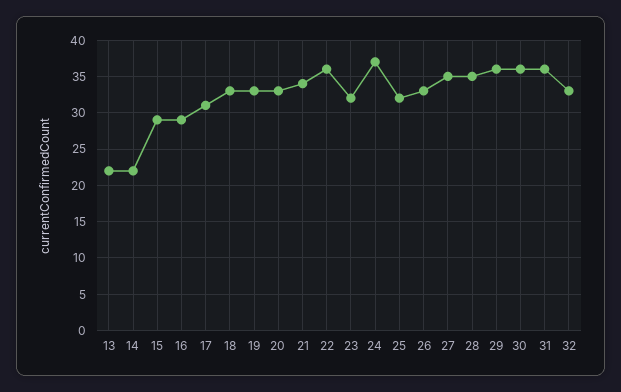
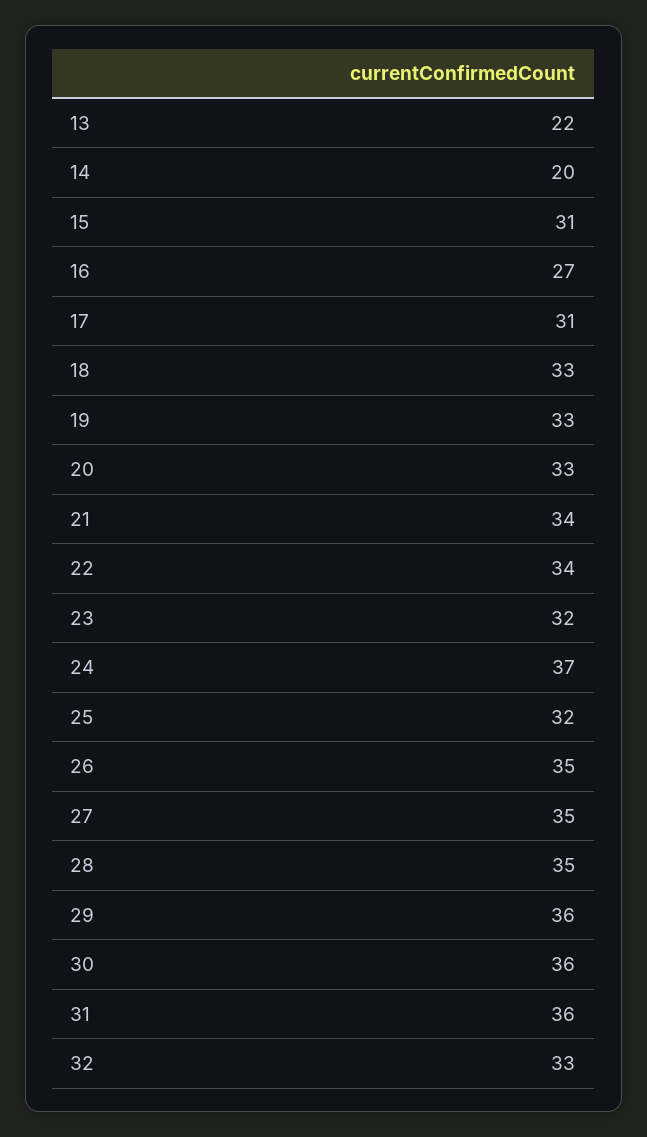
  {
    "13": 22,
-   "14": 22,
+   "14": 20,
-   "15": 29,
+   "15": 31,
-   "16": 29,
+   "16": 27,
    "17": 31,
    "18": 33,
    "19": 33,
    "20": 33,
    "21": 34,
-   "22": 36,
+   "22": 34,
    "23": 32,
    "24": 37,
    "25": 32,
-   "26": 33,
+   "26": 35,
    "27": 35,
    "28": 35,
    "29": 36,
    "30": 36,
    "31": 36,
    "32": 33
  }

